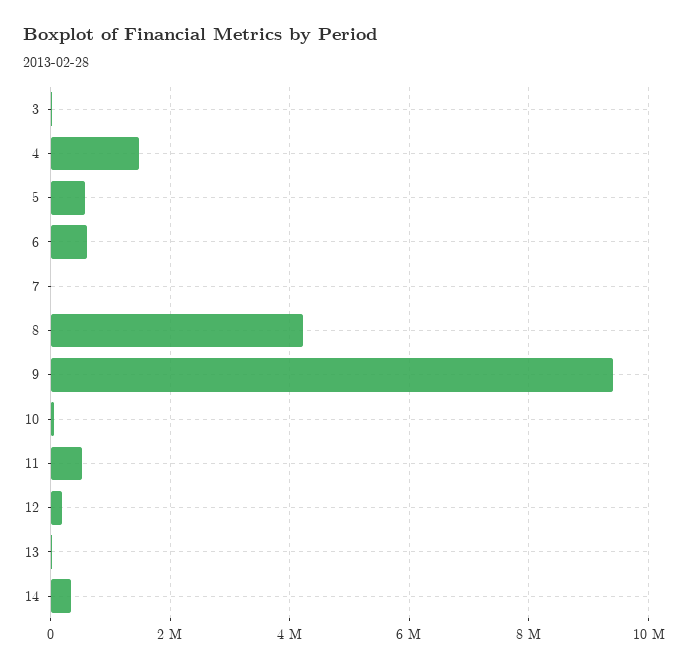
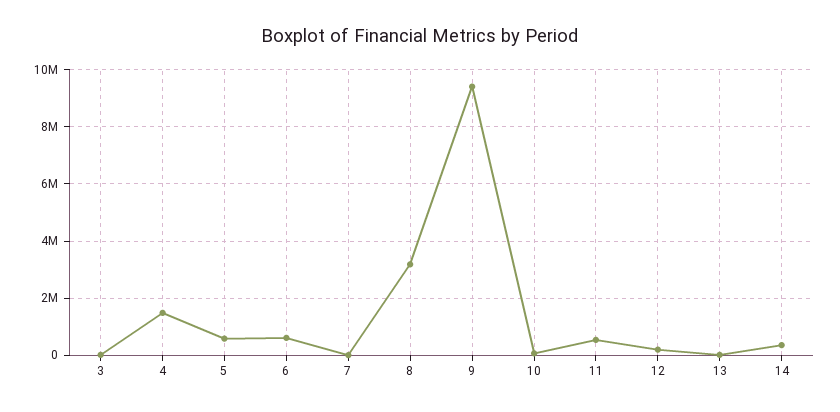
  {
    "3": 0,
    "4": 1400000,
    "5": 600000,
    "6": 600000,
    "7": 0,
-   "8": 4200000,
+   "8": 3250000,
    "9": 9400000,
    "10": 0,
    "11": 600000,
    "12": 200000,
    "13": 0,
    "14": 400000
  }

